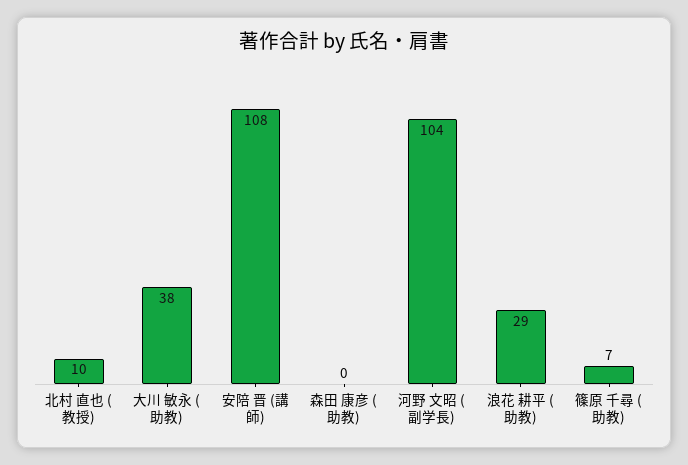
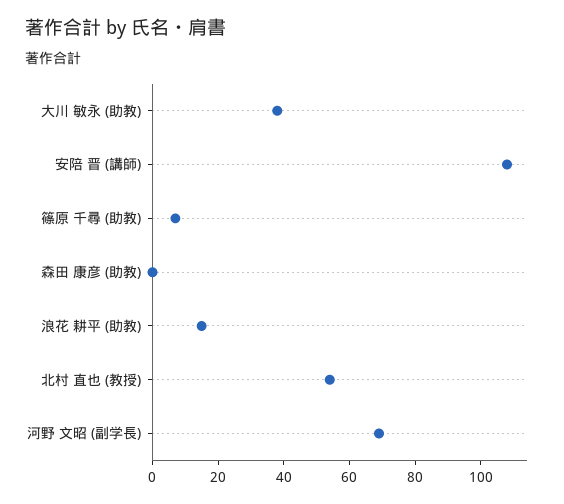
  {
-   "北村 直也 (教授)": 10,
+   "北村 直也 (教授)": 55,
    "大川 敏永 (助教)": 38,
    "安陪 晋 (講師)": 108,
    "森田 康彦 (助教)": 0,
-   "河野 文昭 (副学長)": 104,
+   "河野 文昭 (副学長)": 70,
-   "浪花 耕平 (助教)": 29,
+   "浪花 耕平 (助教)": 15,
    "篠原 千尋 (助教)": 7
  }

